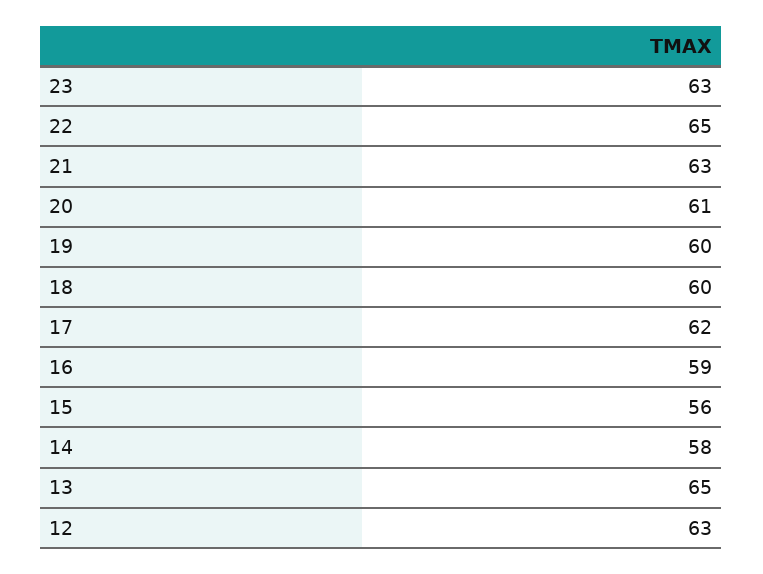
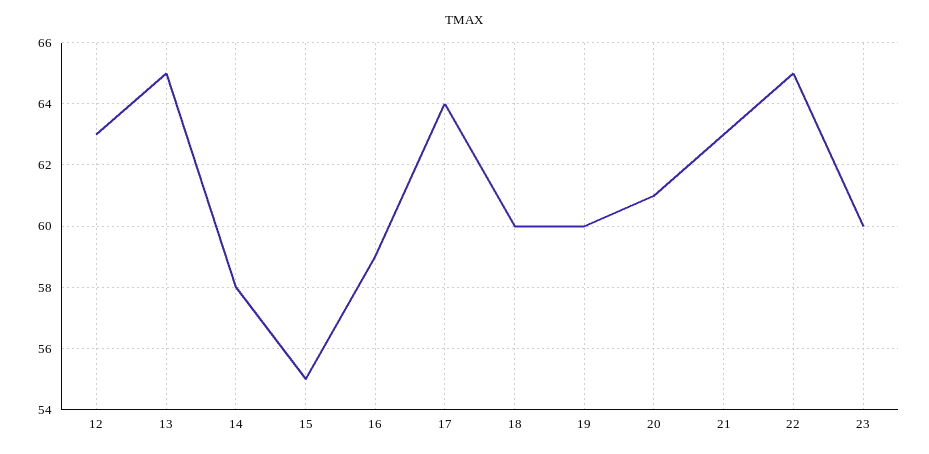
  {
-   "23": 63,
+   "23": 60,
    "22": 65,
    "21": 63,
    "20": 61,
    "19": 60,
    "18": 60,
-   "17": 62,
+   "17": 64,
    "16": 59,
-   "15": 56,
+   "15": 55,
    "14": 58,
    "13": 65,
    "12": 63
  }

